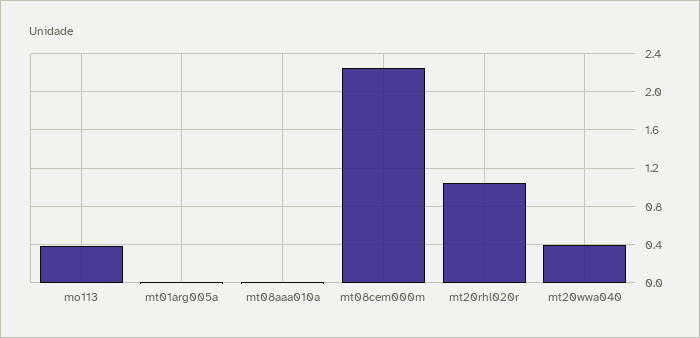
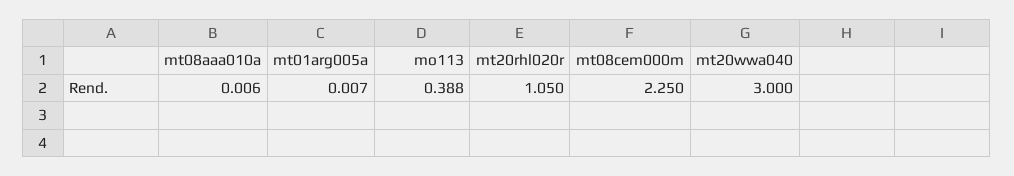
  {
    "mo113": 0.388,
    "mt01arg005a": 0.007,
    "mt08aaa010a": 0.006,
    "mt08cem000m": 2.25,
    "mt20rhl020r": 1.05,
-   "mt20wwa040": 0.4
+   "mt20wwa040": 3
  }

